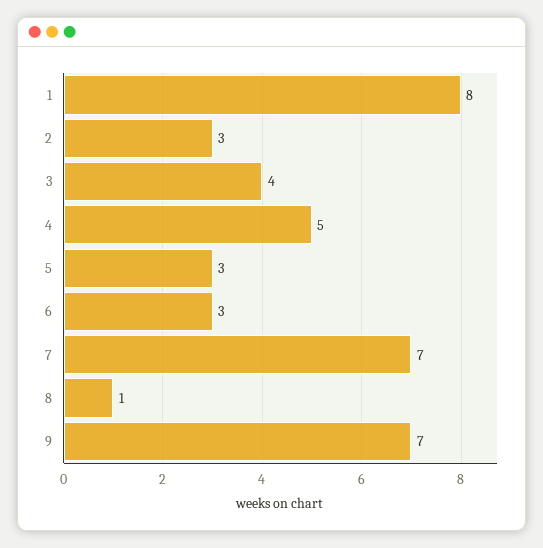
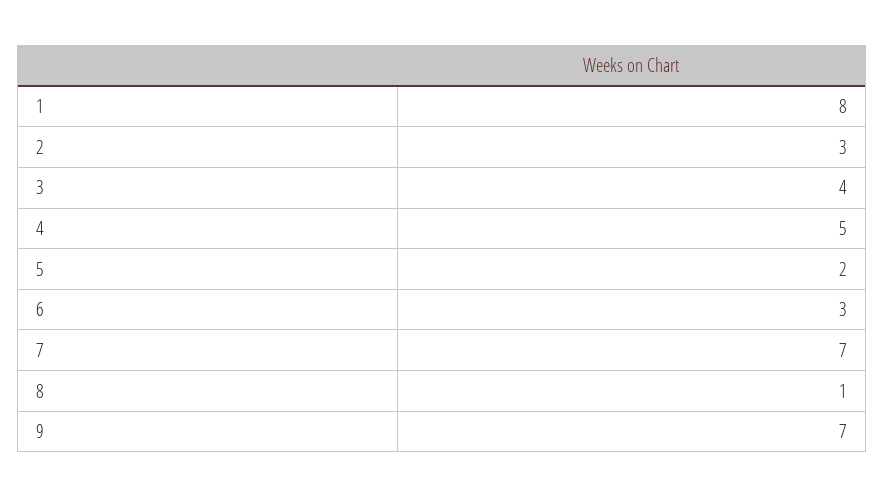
  {
    "1": 8,
    "2": 3,
    "3": 4,
    "4": 5,
-   "5": 3,
+   "5": 2,
    "6": 3,
    "7": 7,
    "8": 1,
    "9": 7
  }

